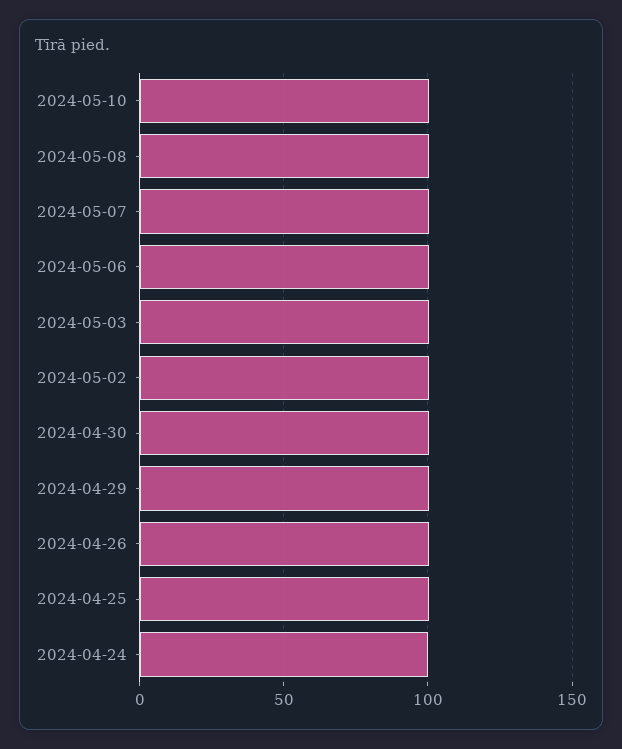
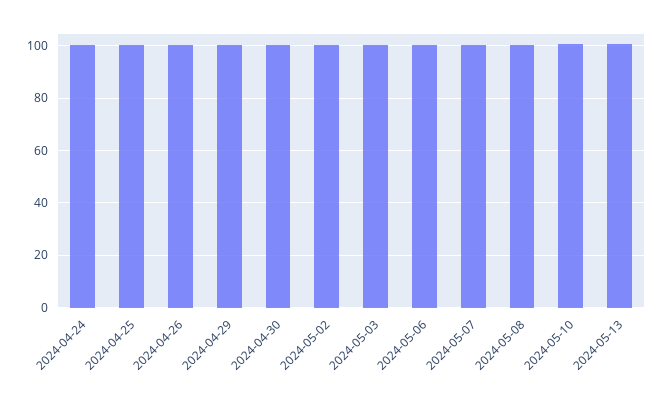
  {
    "2024-05-10": 100,
    "2024-05-08": 100,
    "2024-05-07": 100,
    "2024-05-06": 100,
    "2024-05-03": 100,
    "2024-05-02": 100,
    "2024-04-30": 100,
    "2024-04-29": 100,
    "2024-04-26": 100,
    "2024-04-25": 100,
-   "2024-04-24": 100
+   "2024-04-24": 100,
+   "2024-05-13": 100
  }

